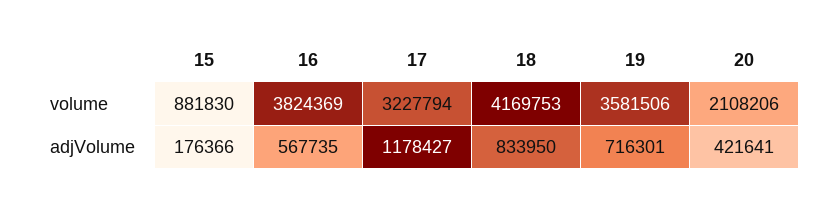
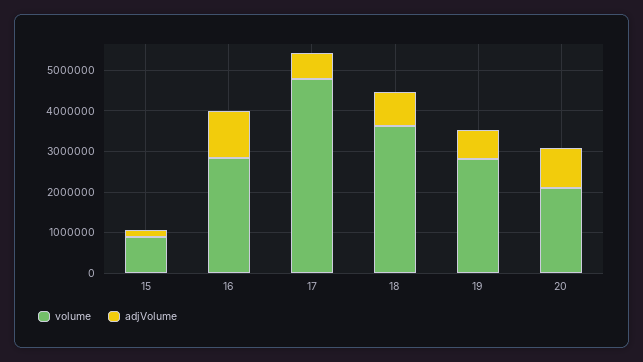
  {
    "volume": {
      "15": 881830,
-     "16": 3824369,
+     "16": 2800000,
-     "17": 3227794,
+     "17": 4800000,
-     "18": 4169753,
+     "18": 3600000,
-     "19": 3581506,
+     "19": 2800000,
      "20": 2108206
    },
    "adjVolume": {
      "15": 176366,
-     "16": 567735,
+     "16": 1200000,
-     "17": 1178427,
+     "17": 600000,
      "18": 833950,
      "19": 716301,
-     "20": 421641
+     "20": 1000000
    }
  }

